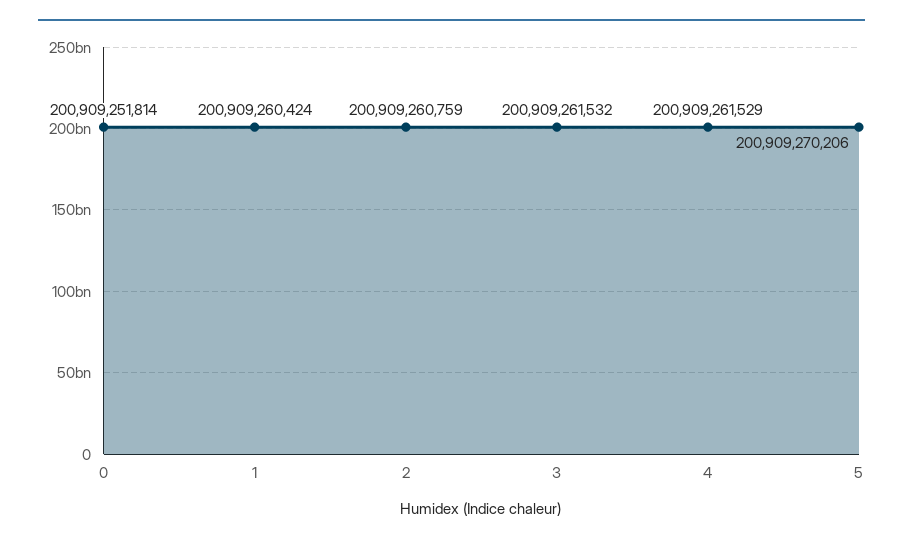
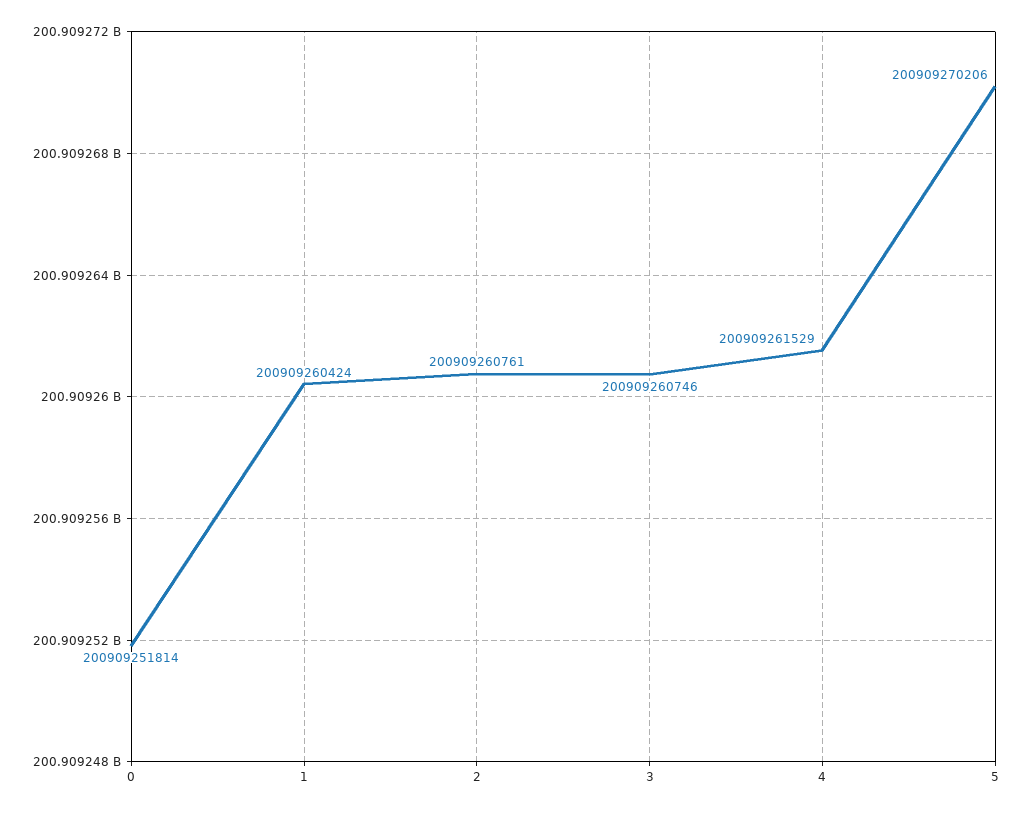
  {
    "0": 200909251814,
    "1": 200909260424,
-   "2": 200909260759,
+   "2": 200909260761,
-   "3": 200909261532,
+   "3": 200909260746,
    "4": 200909261529,
    "5": 200909270206
  }

